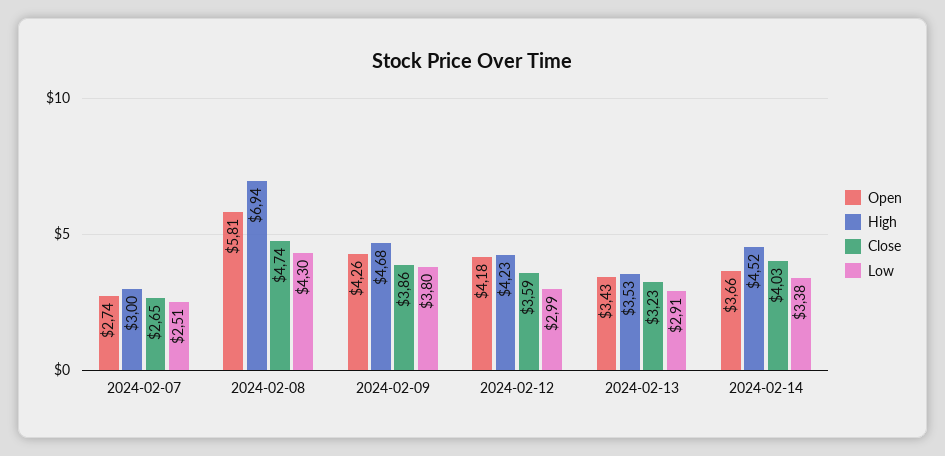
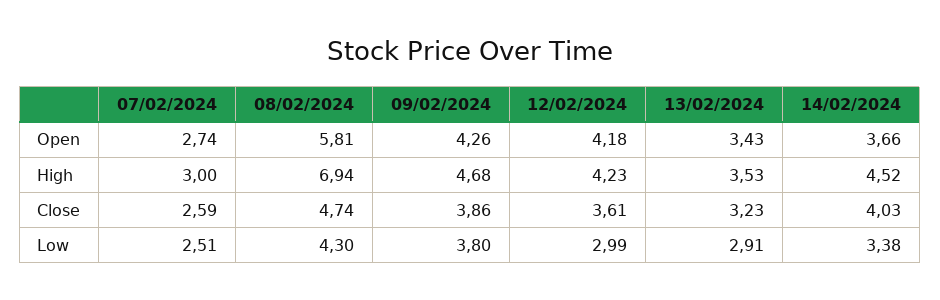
  {
    "Open": {
      "2024-02-07": 2.74,
      "2024-02-08": 5.81,
      "2024-02-09": 4.26,
      "2024-02-12": 4.18,
      "2024-02-13": 3.43,
      "2024-02-14": 3.66
    },
    "High": {
      "2024-02-07": 3,
      "2024-02-08": 6.94,
      "2024-02-09": 4.68,
      "2024-02-12": 4.23,
      "2024-02-13": 3.53,
      "2024-02-14": 4.52
    },
    "Close": {
-     "2024-02-07": 2.65,
+     "2024-02-07": 2.59,
      "2024-02-08": 4.74,
      "2024-02-09": 3.86,
-     "2024-02-12": 3.59,
+     "2024-02-12": 3.61,
      "2024-02-13": 3.23,
      "2024-02-14": 4.03
    },
    "Low": {
      "2024-02-07": 2.51,
      "2024-02-08": 4.3,
      "2024-02-09": 3.8,
      "2024-02-12": 2.99,
      "2024-02-13": 2.91,
      "2024-02-14": 3.38
    }
  }

